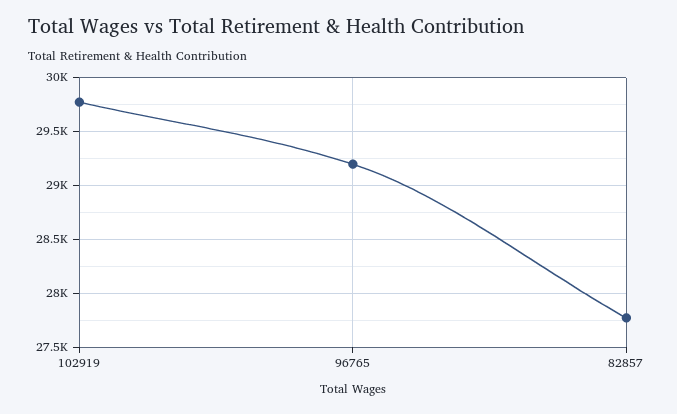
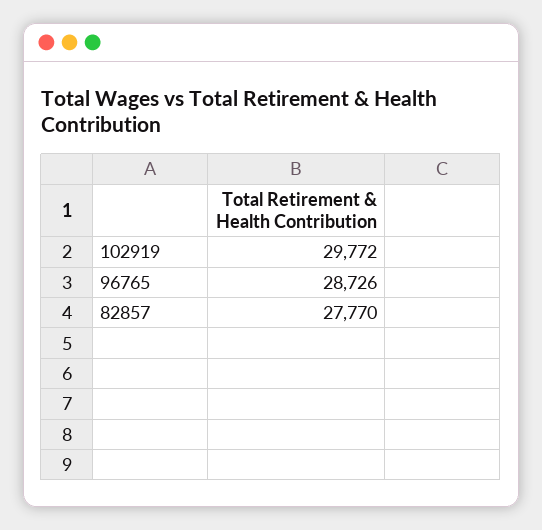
  {
    "102919": 29772,
-   "96765": 29200,
+   "96765": 28726,
    "82857": 27770
  }

